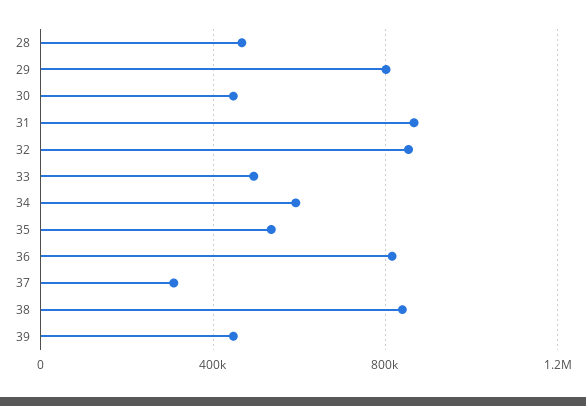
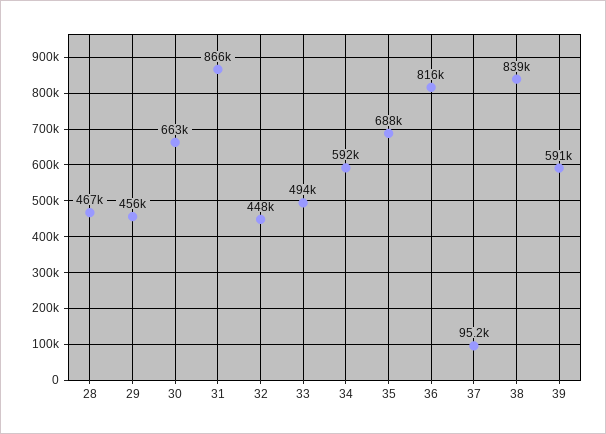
  {
    "28": 467000,
-   "29": 800000,
+   "29": 456000,
-   "30": 450000,
+   "30": 663000,
    "31": 866000,
-   "32": 850000,
+   "32": 448000,
    "33": 494000,
    "34": 592000,
-   "35": 550000,
+   "35": 688000,
    "36": 816000,
-   "37": 300000,
+   "37": 95200,
    "38": 839000,
-   "39": 450000
+   "39": 591000
  }

